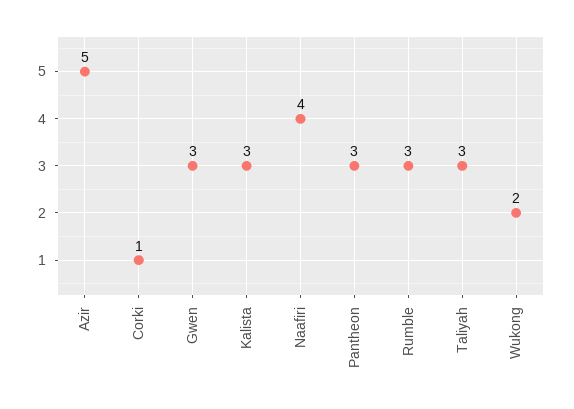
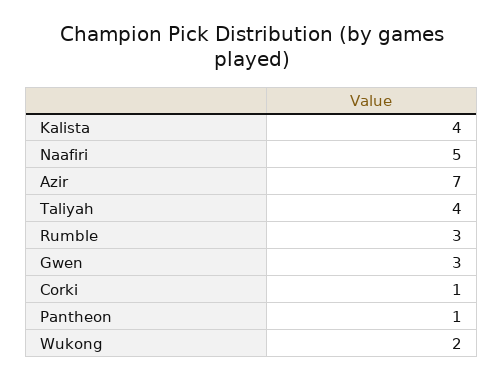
  {
-   "Azir": 5,
+   "Azir": 7,
    "Corki": 1,
    "Gwen": 3,
-   "Kalista": 3,
+   "Kalista": 4,
-   "Naafiri": 4,
+   "Naafiri": 5,
-   "Pantheon": 3,
+   "Pantheon": 1,
    "Rumble": 3,
-   "Taliyah": 3,
+   "Taliyah": 4,
    "Wukong": 2
  }

